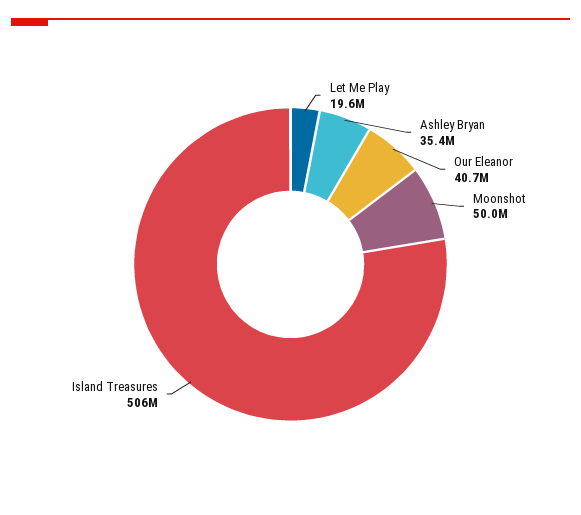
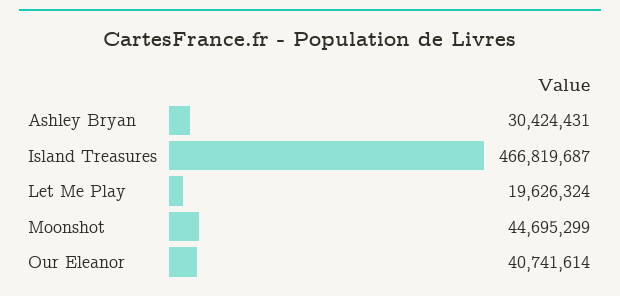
  {
    "Let Me Play": 19626324,
-   "Ashley Bryan": 35400000,
+   "Ashley Bryan": 30424431,
    "Our Eleanor": 40741614,
-   "Moonshot": 50000000,
+   "Moonshot": 44695299,
-   "Island Treasures": 506000000
+   "Island Treasures": 466819687
  }

